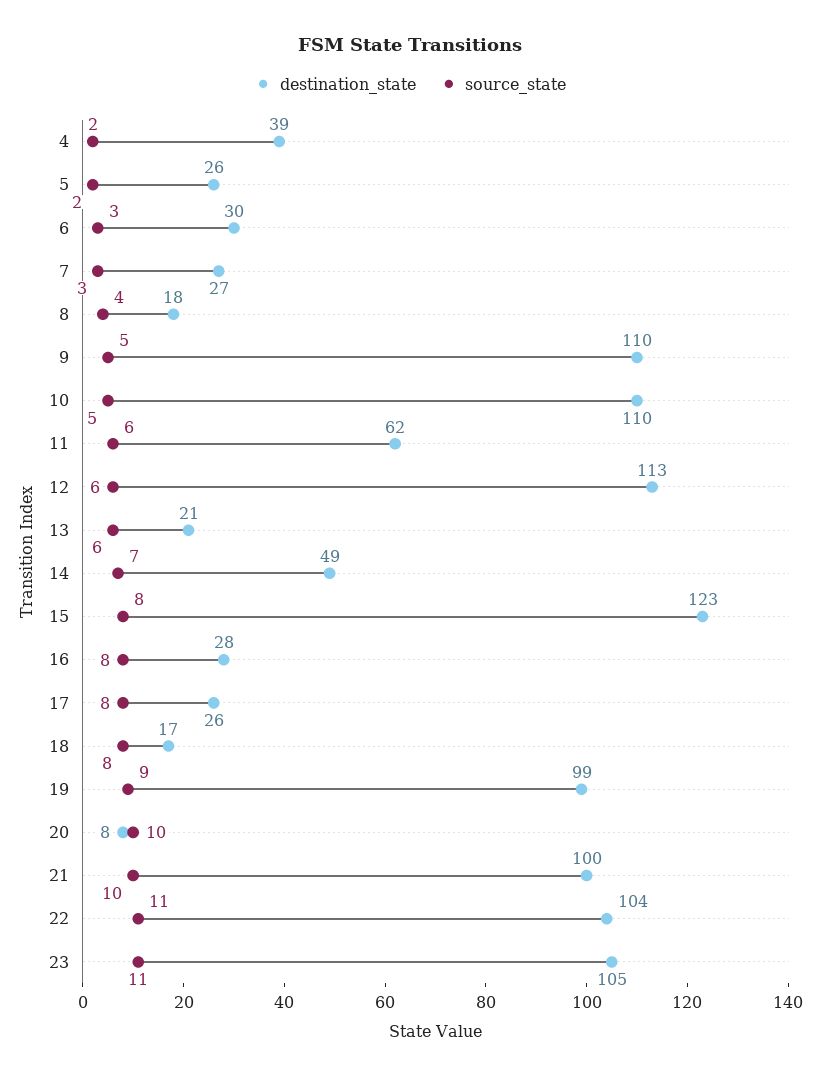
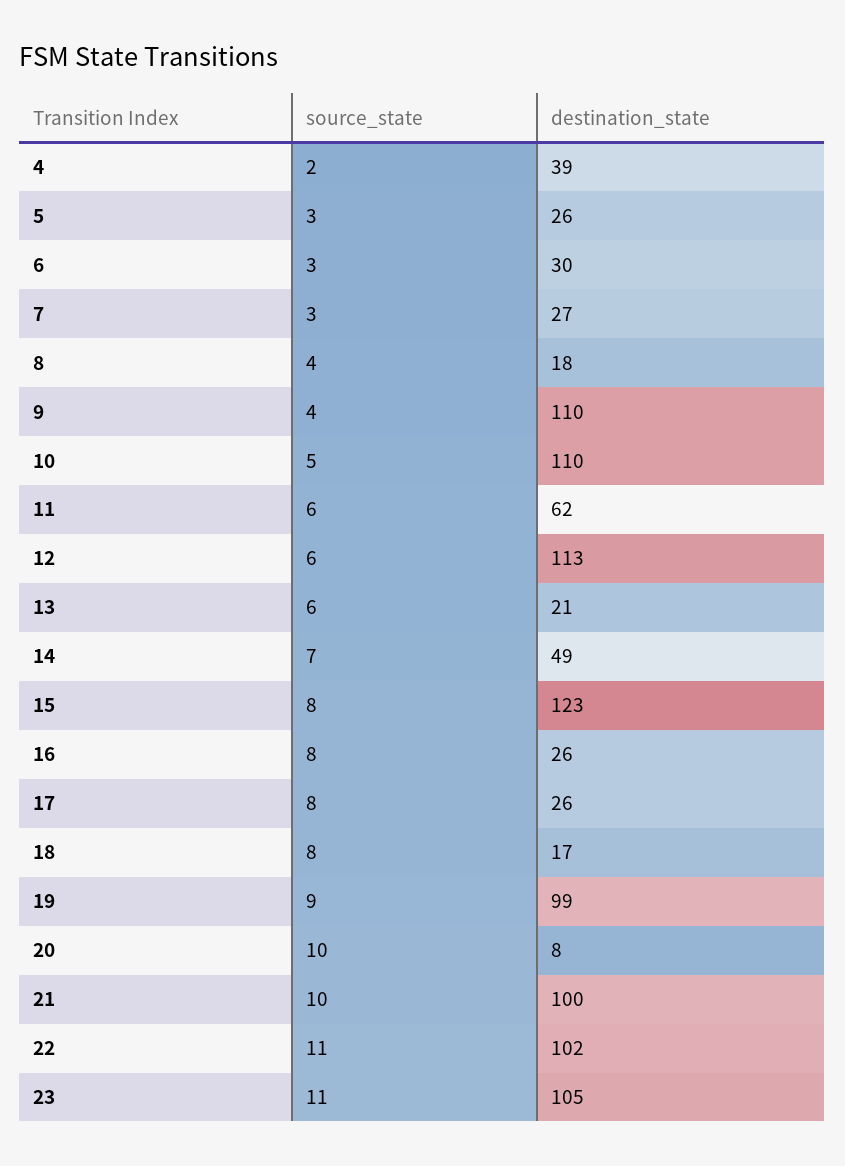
  {
    "destination_state": {
      "4": 39,
      "5": 26,
      "6": 30,
      "7": 27,
      "8": 18,
      "9": 110,
      "10": 110,
      "11": 62,
      "12": 113,
      "13": 21,
      "14": 49,
      "15": 123,
-     "16": 28,
+     "16": 26,
      "17": 26,
      "18": 17,
      "19": 99,
      "20": 8,
      "21": 100,
-     "22": 104,
+     "22": 102,
      "23": 105
    },
    "source_state": {
      "4": 2,
-     "5": 2,
+     "5": 3,
      "6": 3,
      "7": 3,
      "8": 4,
-     "9": 5,
+     "9": 4,
      "10": 5,
      "11": 6,
      "12": 6,
      "13": 6,
      "14": 7,
      "15": 8,
      "16": 8,
      "17": 8,
      "18": 8,
      "19": 9,
      "20": 10,
      "21": 10,
      "22": 11,
      "23": 11
    }
  }

